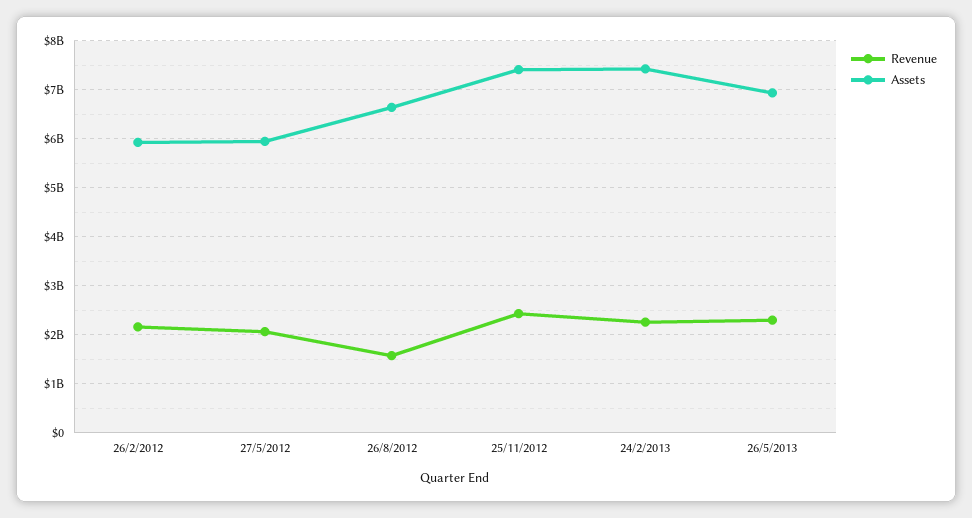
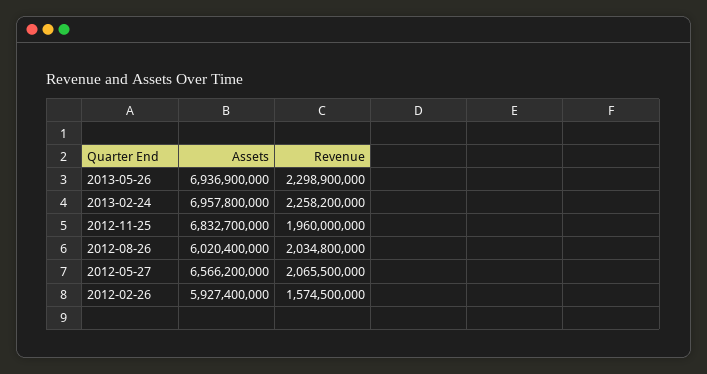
  {
    "Revenue": {
-     "26/2/2012": 2200000000,
+     "26/2/2012": 1574500000,
      "27/5/2012": 2065500000,
-     "26/8/2012": 1600000000,
+     "26/8/2012": 2034800000,
-     "25/11/2012": 2400000000,
+     "25/11/2012": 1960000000,
      "24/2/2013": 2258200000,
      "26/5/2013": 2298900000
    },
    "Assets": {
      "26/2/2012": 5927400000,
-     "27/5/2012": 6000000000,
+     "27/5/2012": 6566200000,
-     "26/8/2012": 6600000000,
+     "26/8/2012": 6020400000,
-     "25/11/2012": 7400000000,
+     "25/11/2012": 6832700000,
-     "24/2/2013": 7400000000,
+     "24/2/2013": 6957800000,
      "26/5/2013": 6936900000
    }
  }

